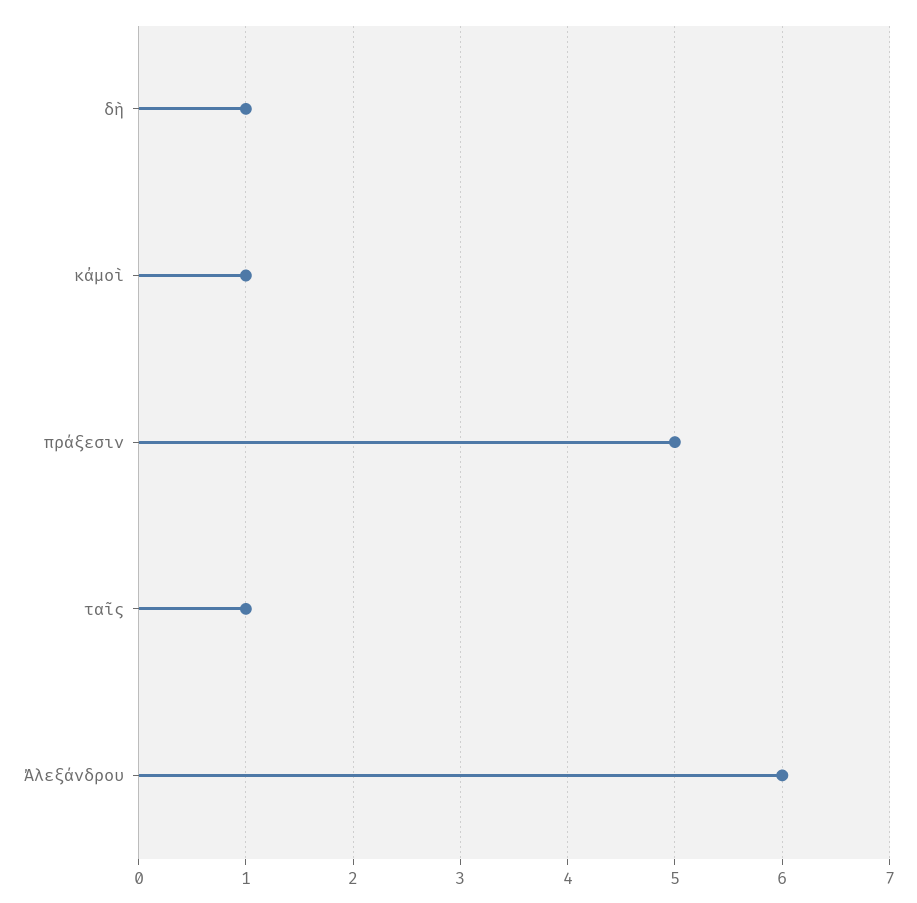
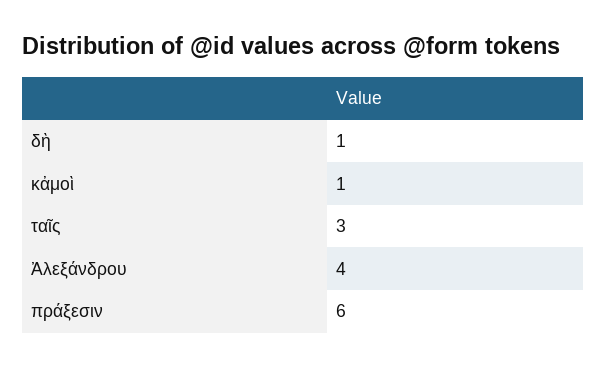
  {
    "δὴ": 1,
    "κἀμοὶ": 1,
-   "πράξεσιν": 5,
+   "πράξεσιν": 6,
-   "ταῖς": 1,
+   "ταῖς": 3,
-   "Ἀλεξάνδρου": 6
+   "Ἀλεξάνδρου": 4
  }

